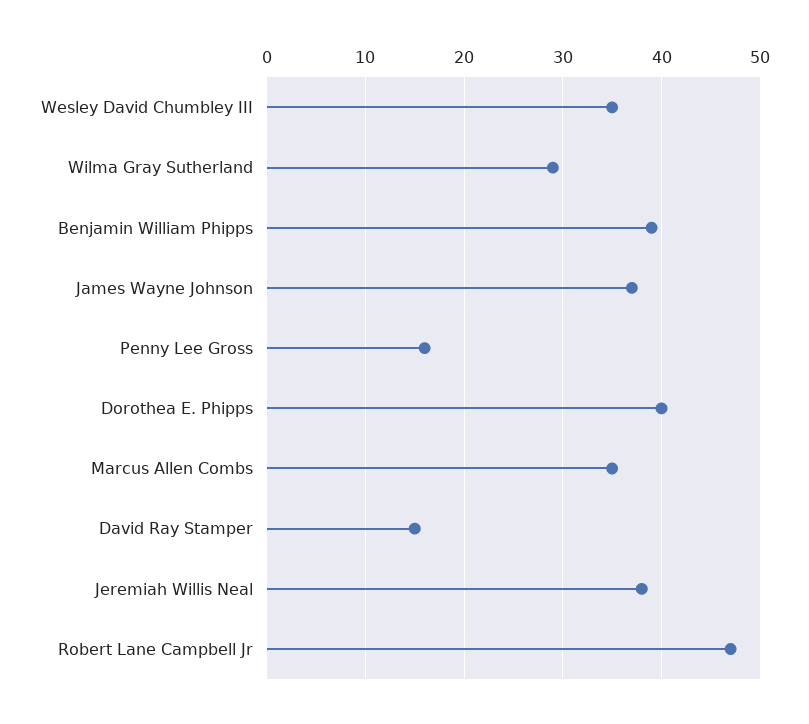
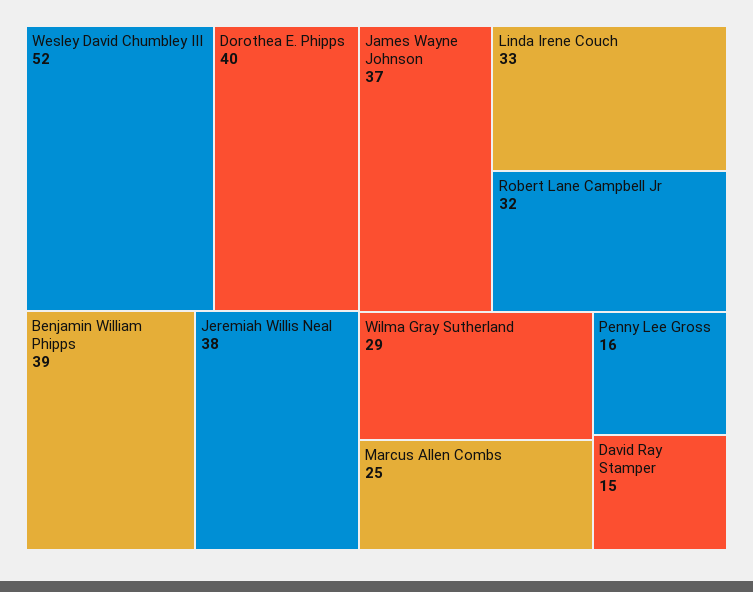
  {
-   "Wesley David Chumbley III": 35,
+   "Wesley David Chumbley III": 52,
    "Wilma Gray Sutherland": 29,
    "Benjamin William Phipps": 39,
    "James Wayne Johnson": 37,
    "Penny Lee Gross": 16,
    "Dorothea E. Phipps": 40,
-   "Marcus Allen Combs": 35,
+   "Marcus Allen Combs": 25,
    "David Ray Stamper": 15,
    "Jeremiah Willis Neal": 38,
-   "Robert Lane Campbell Jr": 47
+   "Robert Lane Campbell Jr": 32,
+   "Linda Irene Couch": 33
  }

